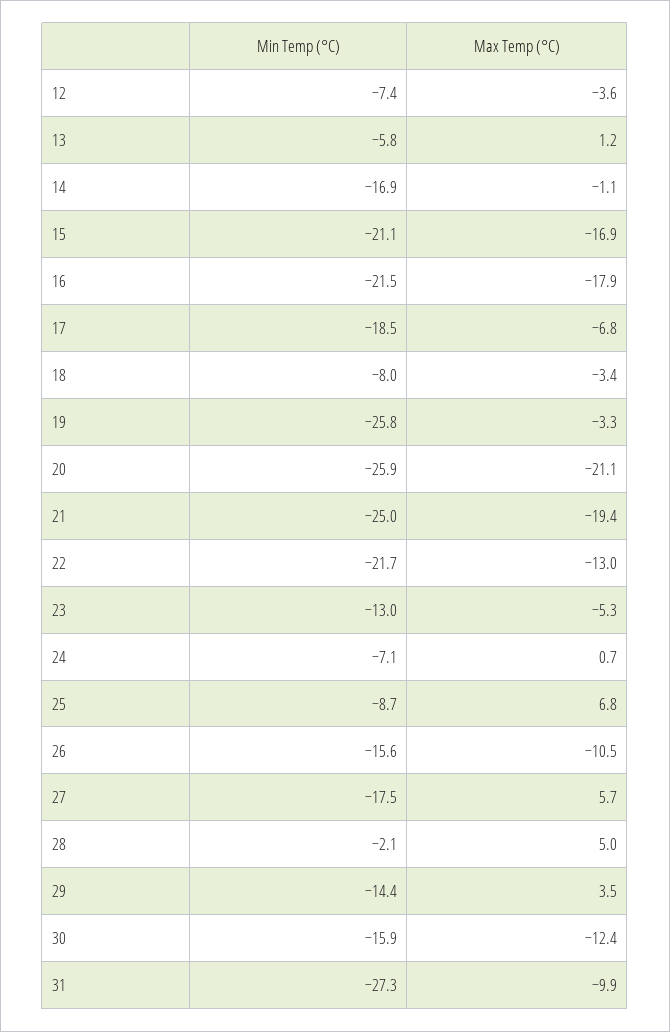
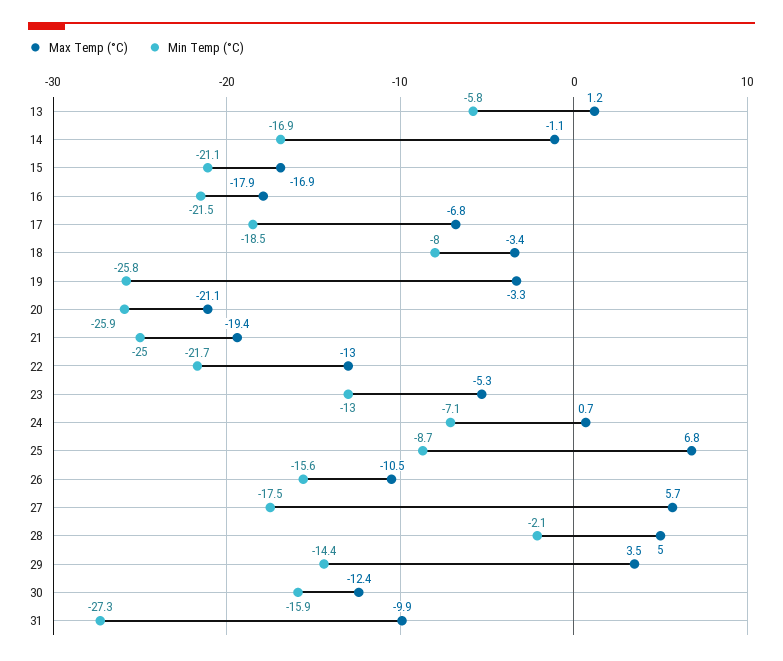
  {
    "Min Temp (°C)": {
-     "12": -7.4,
      "13": -5.8,
      "14": -16.9,
      "15": -21.1,
      "16": -21.5,
      "17": -18.5,
      "18": -8,
      "19": -25.8,
      "20": -25.9,
      "21": -25,
      "22": -21.7,
      "23": -13,
      "24": -7.1,
      "25": -8.7,
      "26": -15.6,
      "27": -17.5,
      "28": -2.1,
      "29": -14.4,
      "30": -15.9,
      "31": -27.3
    },
    "Max Temp (°C)": {
-     "12": -3.6,
      "13": 1.2,
      "14": -1.1,
      "15": -16.9,
      "16": -17.9,
      "17": -6.8,
      "18": -3.4,
      "19": -3.3,
      "20": -21.1,
      "21": -19.4,
      "22": -13,
      "23": -5.3,
      "24": 0.7,
      "25": 6.8,
      "26": -10.5,
      "27": 5.7,
      "28": 5,
      "29": 3.5,
      "30": -12.4,
      "31": -9.9
    }
  }

